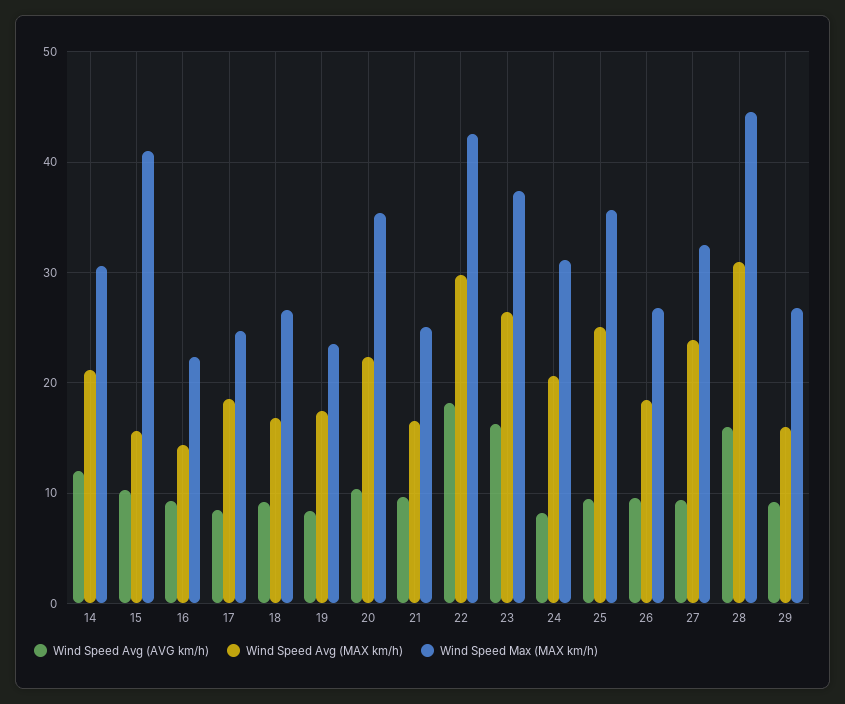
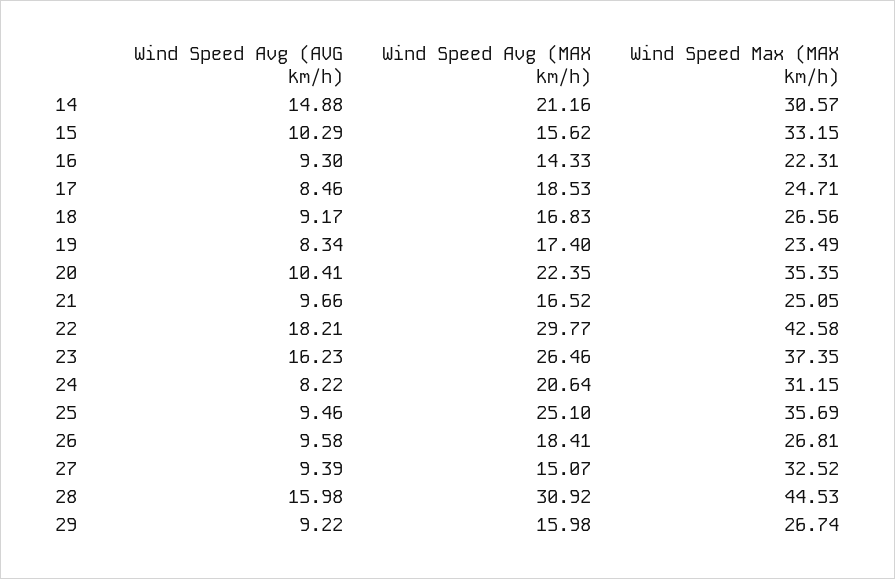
  {
    "Wind Speed Avg (AVG km/h)": {
-     "14": 12,
+     "14": 14.88,
      "15": 10.29,
      "16": 9.3,
      "17": 8.46,
      "18": 9.17,
      "19": 8.34,
      "20": 10.41,
      "21": 9.66,
      "22": 18.21,
      "23": 16.23,
      "24": 8.22,
      "25": 9.46,
      "26": 9.58,
      "27": 9.39,
      "28": 15.98,
      "29": 9.22
    },
    "Wind Speed Avg (MAX km/h)": {
      "14": 21.16,
      "15": 15.62,
      "16": 14.33,
      "17": 18.53,
      "18": 16.83,
      "19": 17.4,
      "20": 22.35,
      "21": 16.52,
      "22": 29.77,
      "23": 26.46,
      "24": 20.64,
      "25": 25.1,
      "26": 18.41,
-     "27": 24,
+     "27": 15.07,
      "28": 30.92,
      "29": 15.98
    },
    "Wind Speed Max (MAX km/h)": {
      "14": 30.57,
-     "15": 41,
+     "15": 33.15,
      "16": 22.31,
      "17": 24.71,
      "18": 26.56,
      "19": 23.49,
      "20": 35.35,
      "21": 25.05,
      "22": 42.58,
      "23": 37.35,
      "24": 31.15,
      "25": 35.69,
      "26": 26.81,
      "27": 32.52,
      "28": 44.53,
      "29": 26.74
    }
  }

